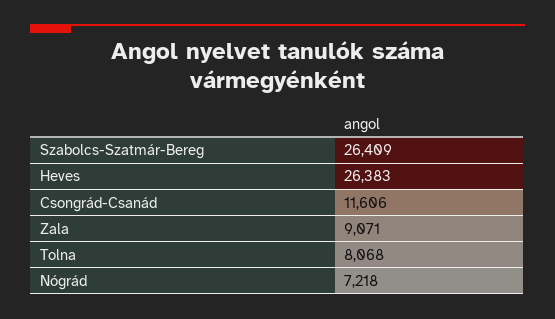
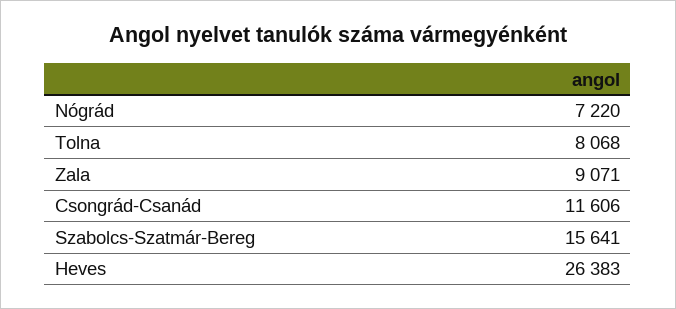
  {
-   "Szabolcs-Szatmár-Bereg": 26409,
+   "Szabolcs-Szatmár-Bereg": 15641,
    "Heves": 26383,
    "Csongrád-Csanád": 11606,
    "Zala": 9071,
    "Tolna": 8068,
-   "Nógrád": 7218
+   "Nógrád": 7220
  }

